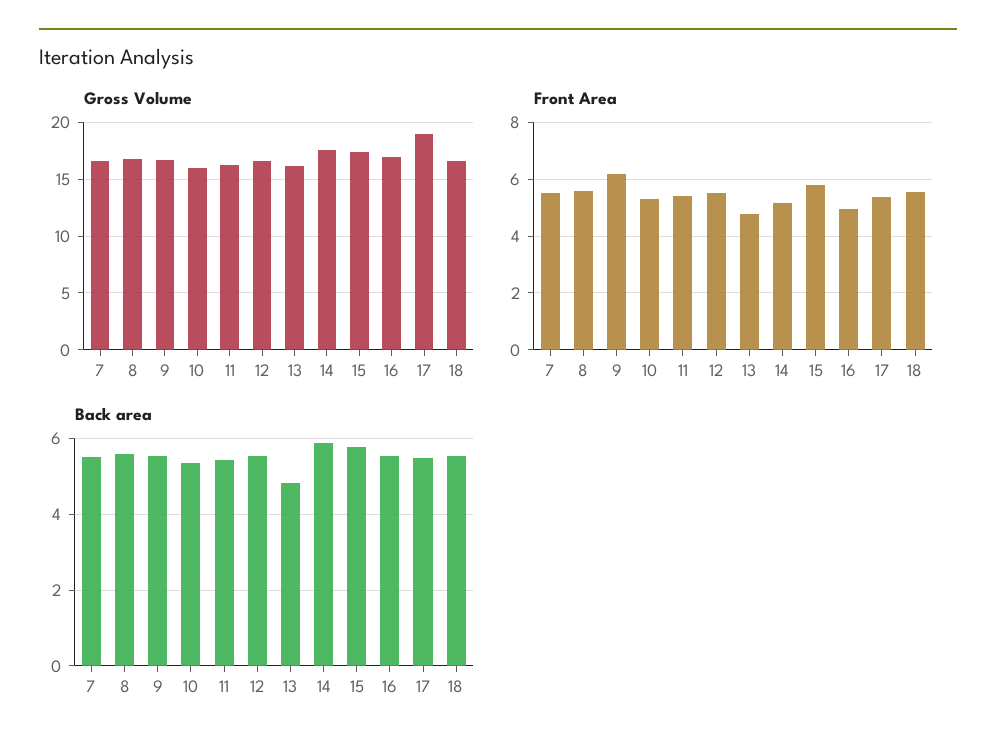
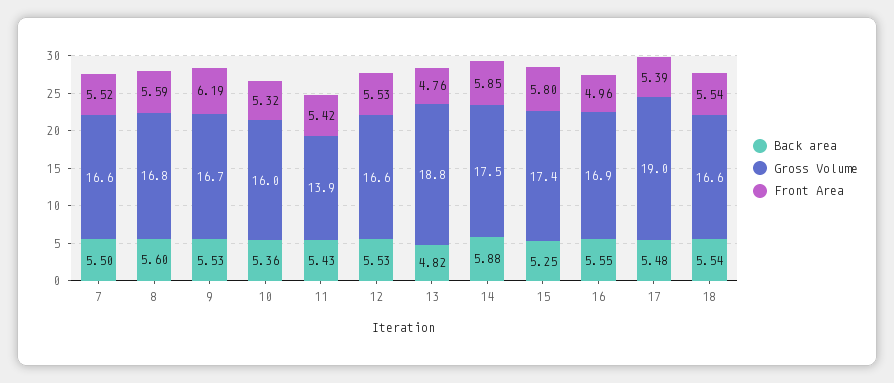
  {
    "Gross Volume": {
      "7": 16.6,
      "8": 16.8,
      "9": 16.7,
      "10": 16,
-     "11": 16,
+     "11": 13.9,
      "12": 16.6,
-     "13": 16,
+     "13": 18.8,
      "14": 17.5,
      "15": 17.4,
      "16": 16.9,
      "17": 19,
      "18": 16.6
    },
    "Front Area": {
      "7": 5.52,
      "8": 5.59,
      "9": 6.19,
      "10": 5.32,
      "11": 5.42,
      "12": 5.53,
      "13": 4.76,
-     "14": 5.25,
+     "14": 5.85,
      "15": 5.8,
      "16": 4.96,
      "17": 5.39,
      "18": 5.54
    },
    "Back area": {
      "7": 5.5,
      "8": 5.6,
      "9": 5.53,
      "10": 5.36,
      "11": 5.43,
      "12": 5.53,
      "13": 4.82,
      "14": 5.88,
-     "15": 5.8,
+     "15": 5.25,
      "16": 5.55,
      "17": 5.48,
      "18": 5.54
    }
  }

